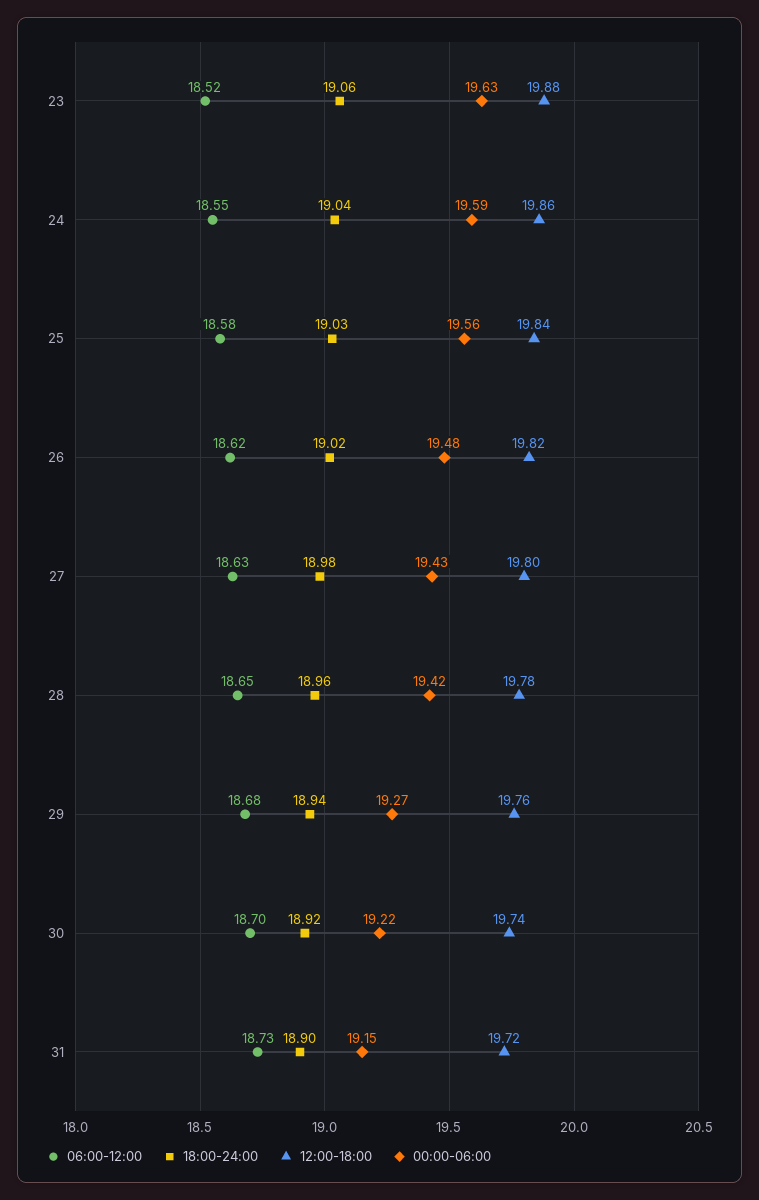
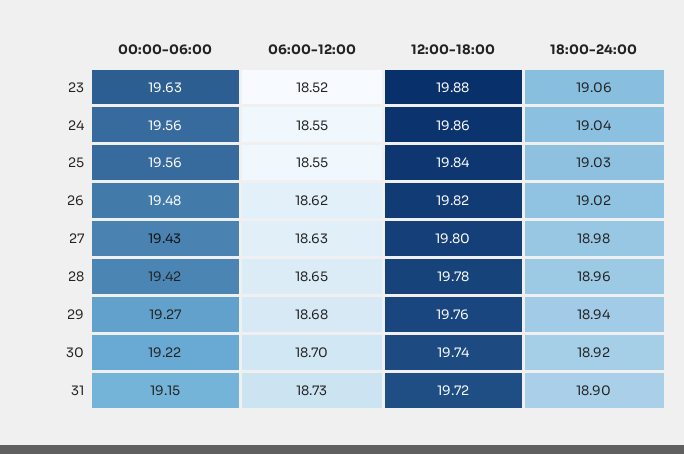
  {
    "06:00-12:00": {
      "23": 18.52,
      "24": 18.55,
-     "25": 18.58,
+     "25": 18.55,
      "26": 18.62,
      "27": 18.63,
      "28": 18.65,
      "29": 18.68,
      "30": 18.7,
      "31": 18.73
    },
    "18:00-24:00": {
      "23": 19.06,
      "24": 19.04,
      "25": 19.03,
      "26": 19.02,
      "27": 18.98,
      "28": 18.96,
      "29": 18.94,
      "30": 18.92,
      "31": 18.9
    },
    "12:00-18:00": {
      "23": 19.88,
      "24": 19.86,
      "25": 19.84,
      "26": 19.82,
      "27": 19.8,
      "28": 19.78,
      "29": 19.76,
      "30": 19.74,
      "31": 19.72
    },
    "00:00-06:00": {
      "23": 19.63,
-     "24": 19.59,
+     "24": 19.56,
      "25": 19.56,
      "26": 19.48,
      "27": 19.43,
      "28": 19.42,
      "29": 19.27,
      "30": 19.22,
      "31": 19.15
    }
  }

